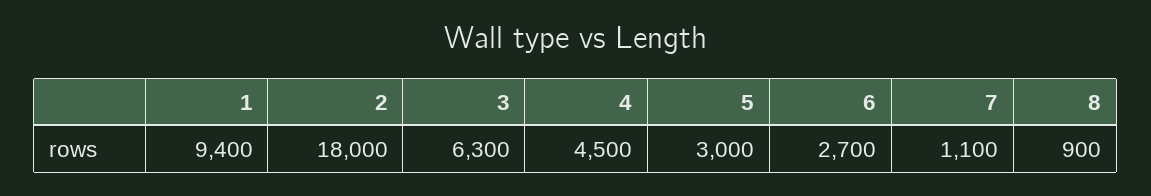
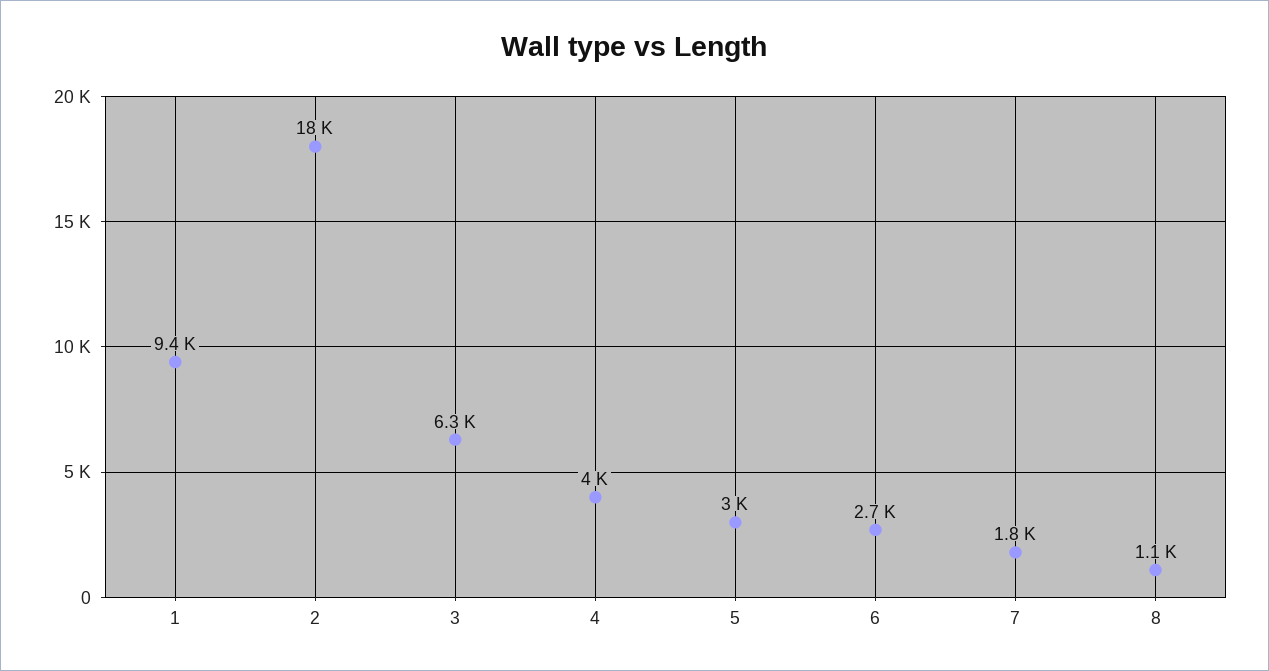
  {
    "1": 9400,
    "2": 18000,
    "3": 6300,
-   "4": 4500,
+   "4": 4000,
    "5": 3000,
    "6": 2700,
-   "7": 1100,
+   "7": 1800,
-   "8": 900
+   "8": 1100
  }

